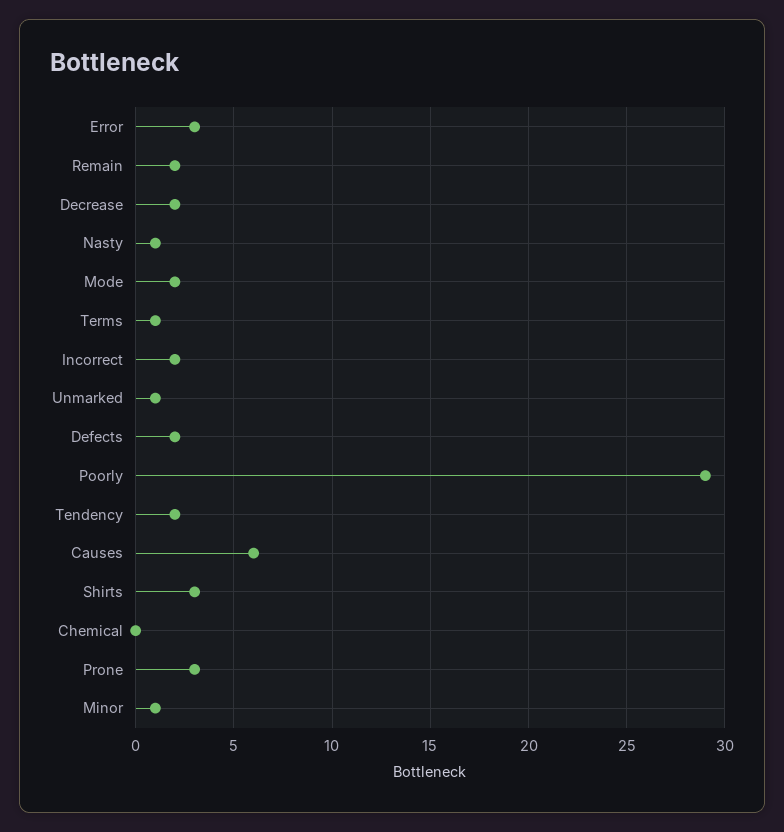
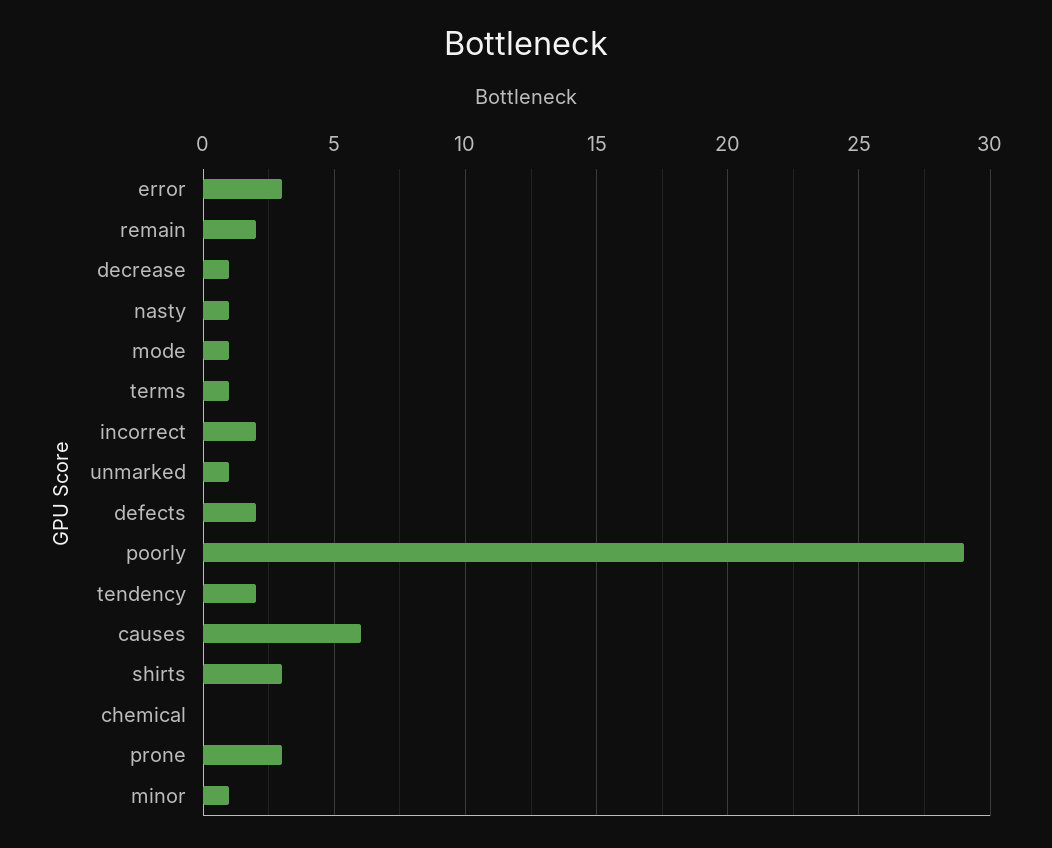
  {
    "Error": 3,
    "Remain": 2,
-   "Decrease": 2,
+   "Decrease": 1,
    "Nasty": 1,
-   "Mode": 2,
+   "Mode": 1,
    "Terms": 1,
    "Incorrect": 2,
    "Unmarked": 1,
    "Defects": 2,
    "Poorly": 29,
    "Tendency": 2,
    "Causes": 6,
    "Shirts": 3,
    "Chemical": 0,
    "Prone": 3,
    "Minor": 1
  }

